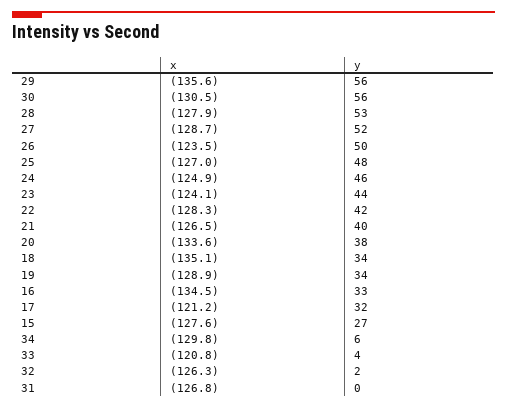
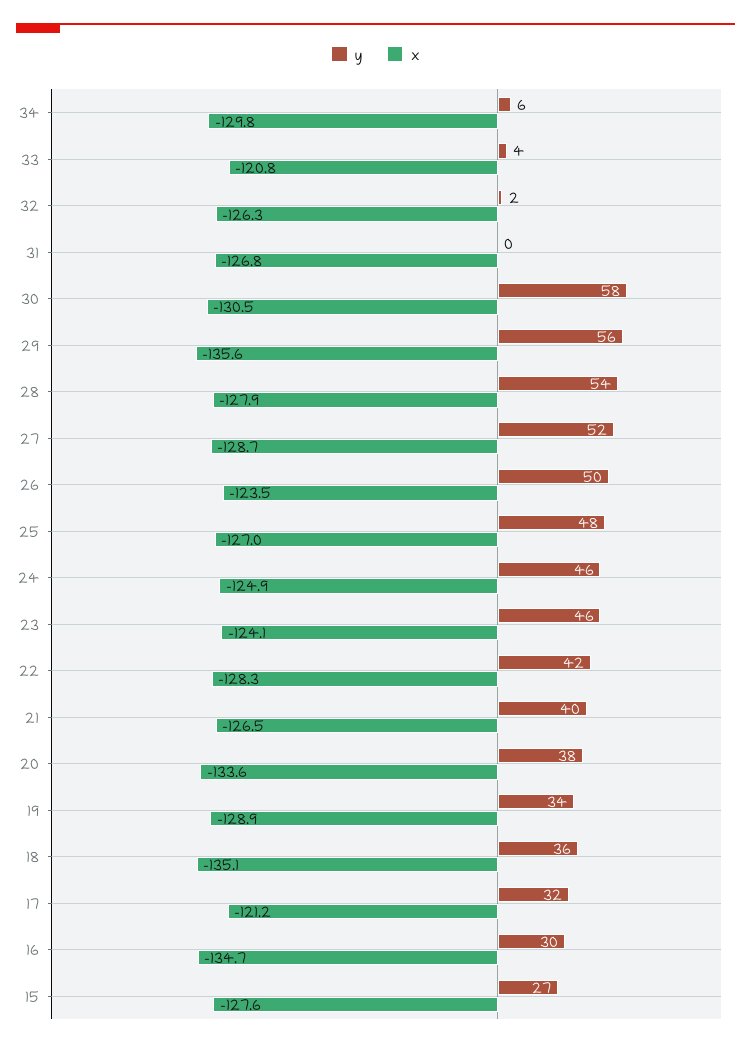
  {
    "x": {
      "29": -135.6,
      "30": -130.5,
      "28": -127.9,
      "27": -128.7,
      "26": -123.5,
      "25": -127,
      "24": -124.9,
      "23": -124.1,
      "22": -128.3,
      "21": -126.5,
      "20": -133.6,
      "18": -135.1,
      "19": -128.9,
-     "16": -134.5,
+     "16": -134.7,
      "17": -121.2,
      "15": -127.6,
      "34": -129.8,
      "33": -120.8,
      "32": -126.3,
      "31": -126.8
    },
    "y": {
      "29": 56,
-     "30": 56,
+     "30": 58,
-     "28": 53,
+     "28": 54,
      "27": 52,
      "26": 50,
      "25": 48,
      "24": 46,
-     "23": 44,
+     "23": 46,
      "22": 42,
      "21": 40,
      "20": 38,
-     "18": 34,
+     "18": 36,
      "19": 34,
-     "16": 33,
+     "16": 30,
      "17": 32,
      "15": 27,
      "34": 6,
      "33": 4,
      "32": 2,
      "31": 0
    }
  }

